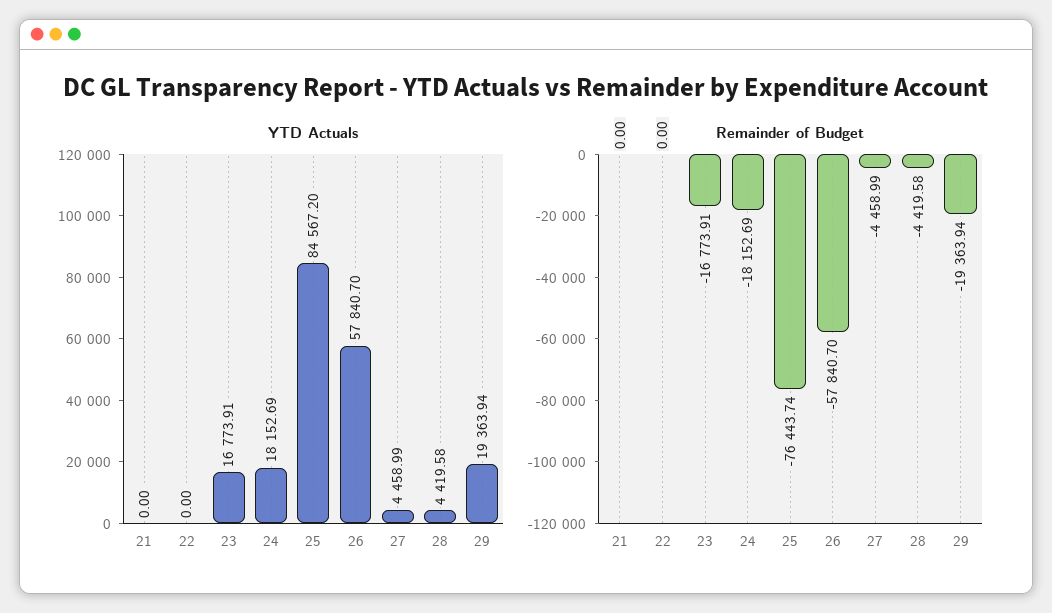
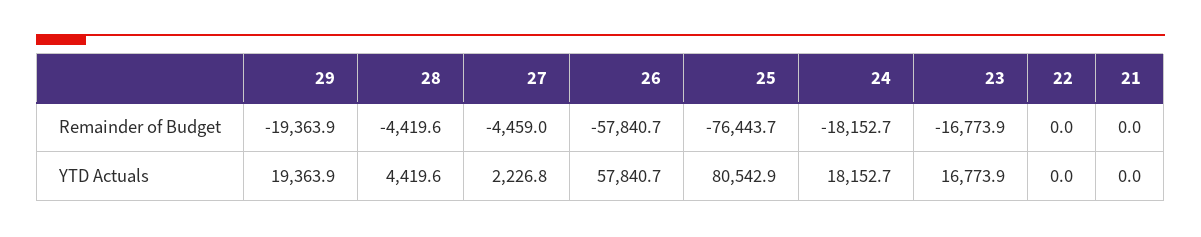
  {
    "YTD Actuals": {
      "21": 0,
      "22": 0,
      "23": 16773.91,
      "24": 18152.69,
-     "25": 84567.2,
+     "25": 80542.9,
      "26": 57840.7,
-     "27": 4458.99,
+     "27": 2226.8,
      "28": 4419.58,
      "29": 19363.94
    },
    "Remainder of Budget": {
      "21": 0,
      "22": 0,
      "23": -16773.91,
      "24": -18152.69,
      "25": -76443.74,
      "26": -57840.7,
      "27": -4458.99,
      "28": -4419.58,
      "29": -19363.94
    }
  }

